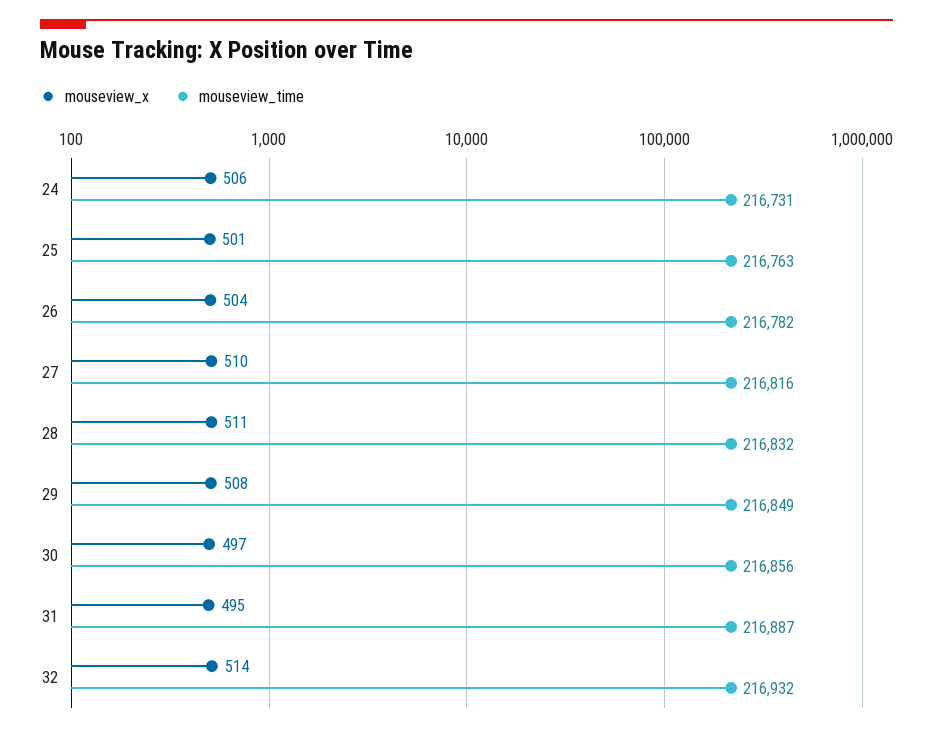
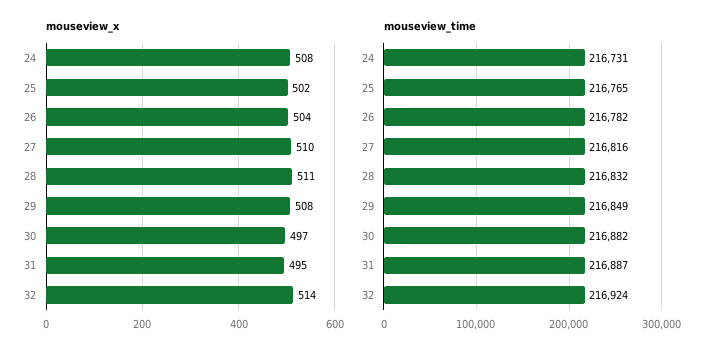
  {
    "mouseview_x": {
-     "24": 506,
+     "24": 508,
-     "25": 501,
+     "25": 502,
      "26": 504,
      "27": 510,
      "28": 511,
      "29": 508,
      "30": 497,
      "31": 495,
      "32": 514
    },
    "mouseview_time": {
      "24": 216731,
-     "25": 216763,
+     "25": 216765,
      "26": 216782,
      "27": 216816,
      "28": 216832,
      "29": 216849,
-     "30": 216856,
+     "30": 216882,
      "31": 216887,
-     "32": 216932
+     "32": 216924
    }
  }

